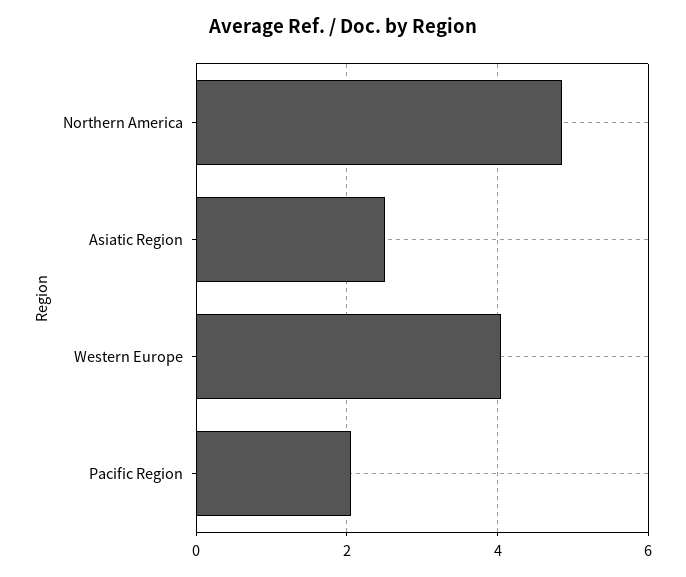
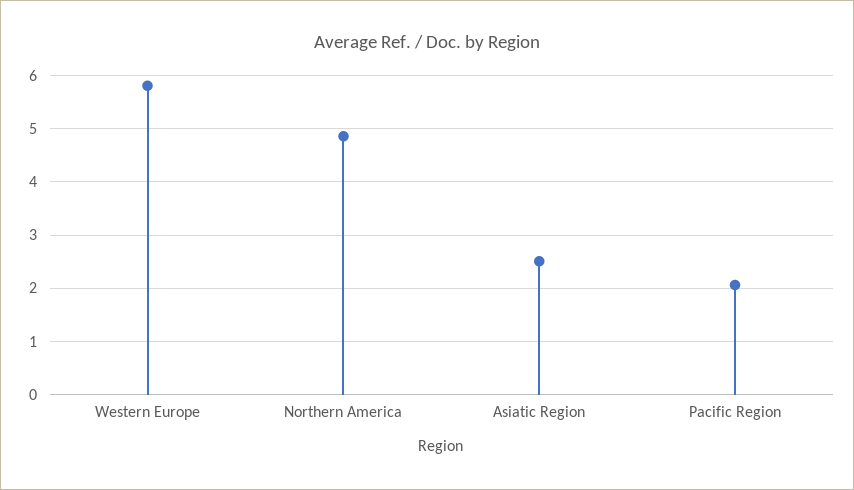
  {
    "Northern America": 4.8,
    "Asiatic Region": 2.6,
-   "Western Europe": 4,
+   "Western Europe": 5.8,
    "Pacific Region": 2
  }

